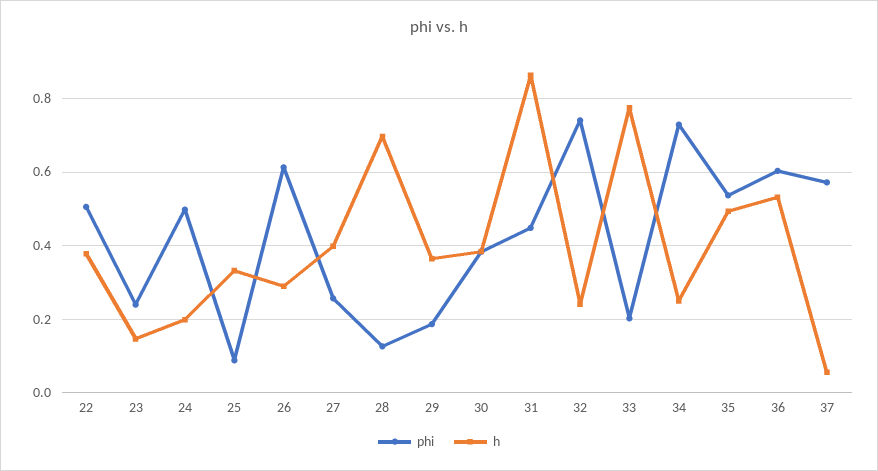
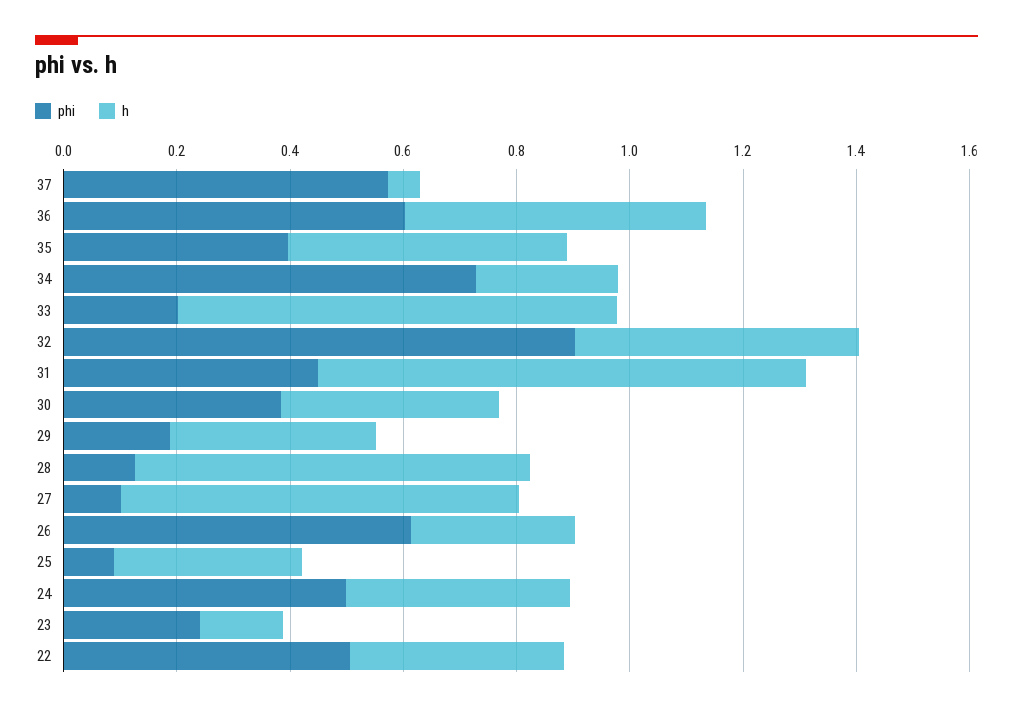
  {
    "phi": {
      "22": 0.5,
      "23": 0.24,
      "24": 0.5,
      "25": 0.08,
      "26": 0.62,
-     "27": 0.26,
+     "27": 0.1,
      "28": 0.12,
      "29": 0.18,
      "30": 0.38,
      "31": 0.44,
-     "32": 0.74,
+     "32": 0.9,
      "33": 0.2,
      "34": 0.72,
-     "35": 0.54,
+     "35": 0.4,
      "36": 0.6,
      "37": 0.58
    },
    "h": {
      "22": 0.38,
      "23": 0.14,
-     "24": 0.2,
+     "24": 0.4,
      "25": 0.34,
      "26": 0.28,
-     "27": 0.4,
+     "27": 0.7,
      "28": 0.7,
      "29": 0.36,
      "30": 0.38,
      "31": 0.86,
-     "32": 0.24,
+     "32": 0.5,
      "33": 0.78,
      "34": 0.26,
      "35": 0.5,
      "36": 0.54,
      "37": 0.06
    }
  }

